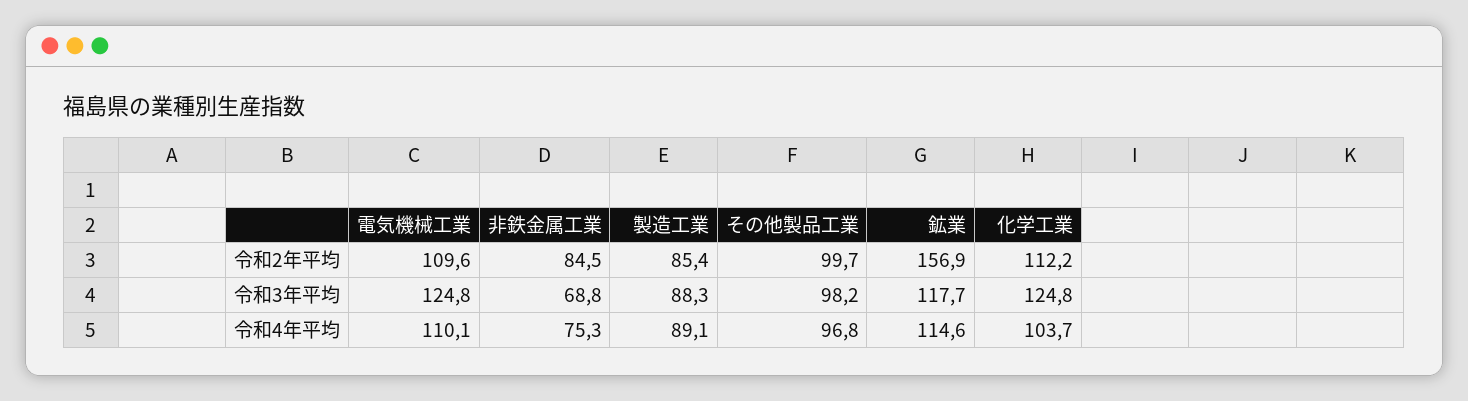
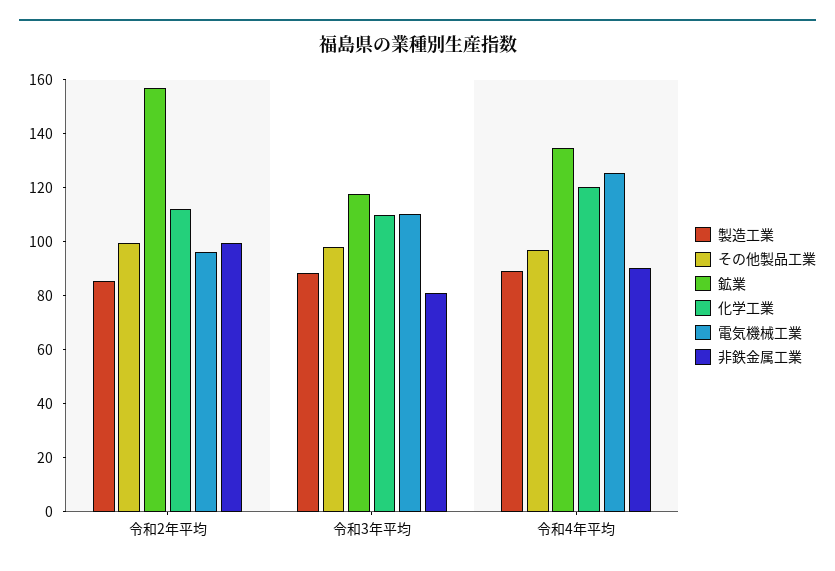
  {
    "電気機械工業": {
-     "令和2年平均": 109.6,
+     "令和2年平均": 95,
-     "令和3年平均": 124.8,
+     "令和3年平均": 110,
-     "令和4年平均": 110.1
+     "令和4年平均": 125
    },
    "非鉄金属工業": {
-     "令和2年平均": 84.5,
+     "令和2年平均": 100,
-     "令和3年平均": 68.8,
+     "令和3年平均": 80,
-     "令和4年平均": 75.3
+     "令和4年平均": 90
    },
    "製造工業": {
      "令和2年平均": 85.4,
      "令和3年平均": 88.3,
      "令和4年平均": 89.1
    },
    "その他製品工業": {
      "令和2年平均": 99.7,
      "令和3年平均": 98.2,
      "令和4年平均": 96.8
    },
    "鉱業": {
      "令和2年平均": 156.9,
      "令和3年平均": 117.7,
-     "令和4年平均": 114.6
+     "令和4年平均": 135
    },
    "化学工業": {
      "令和2年平均": 112.2,
-     "令和3年平均": 124.8,
+     "令和3年平均": 110,
-     "令和4年平均": 103.7
+     "令和4年平均": 120
    }
  }

